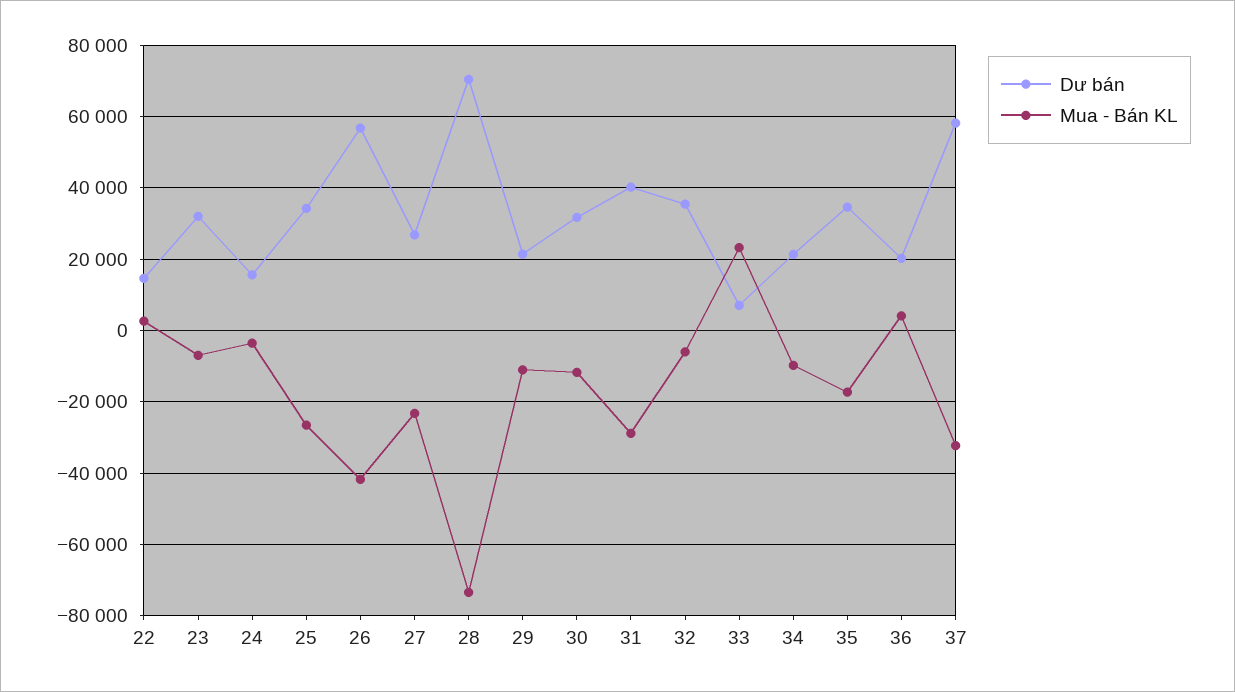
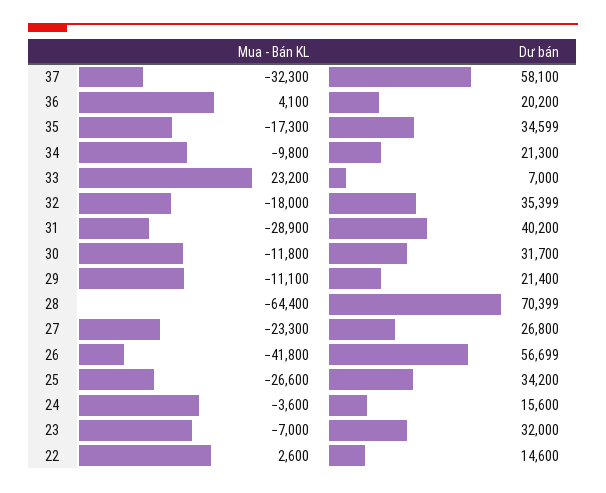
  {
    "Dư bán": {
      "22": 14600,
      "23": 32000,
      "24": 15600,
      "25": 34200,
      "26": 56699,
      "27": 26800,
      "28": 70399,
      "29": 21400,
      "30": 31700,
      "31": 40200,
      "32": 35399,
      "33": 7000,
      "34": 21300,
      "35": 34599,
      "36": 20200,
      "37": 58100
    },
    "Mua - Bán KL": {
      "22": 2600,
      "23": -7000,
      "24": -3600,
      "25": -26600,
      "26": -41800,
      "27": -23300,
-     "28": -74000,
+     "28": -64400,
      "29": -11100,
      "30": -11800,
      "31": -28900,
-     "32": -6000,
+     "32": -18000,
      "33": 23200,
      "34": -9800,
      "35": -17300,
      "36": 4100,
      "37": -32300
    }
  }

